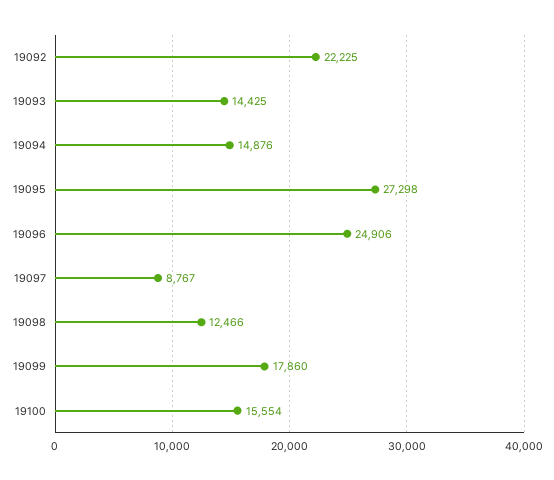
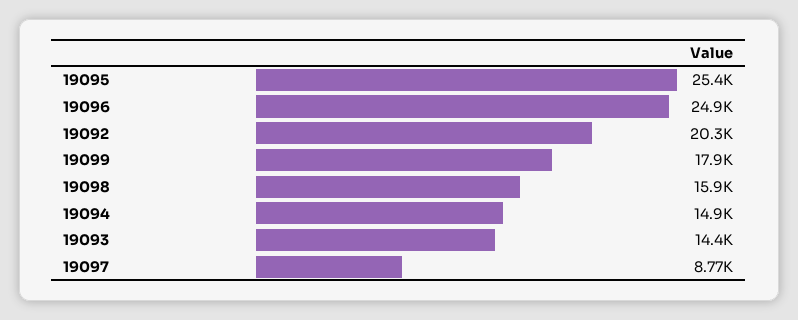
  {
-   "19092": 22225,
+   "19092": 20300,
    "19093": 14425,
    "19094": 14876,
-   "19095": 27298,
+   "19095": 25400,
    "19096": 24906,
    "19097": 8767,
-   "19098": 12466,
+   "19098": 15900,
-   "19099": 17860,
+   "19099": 17860
-   "19100": 15554
  }

